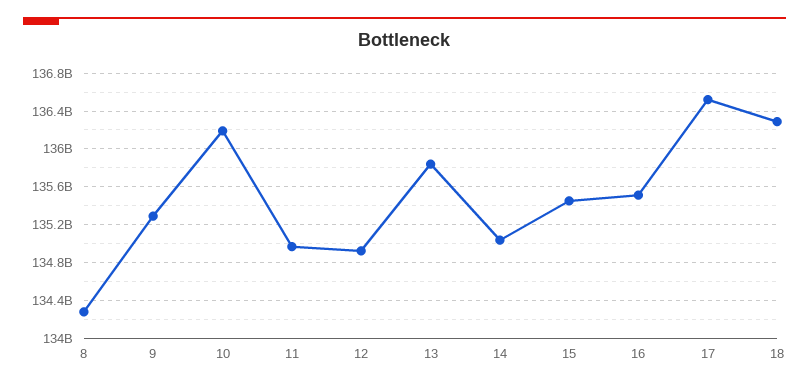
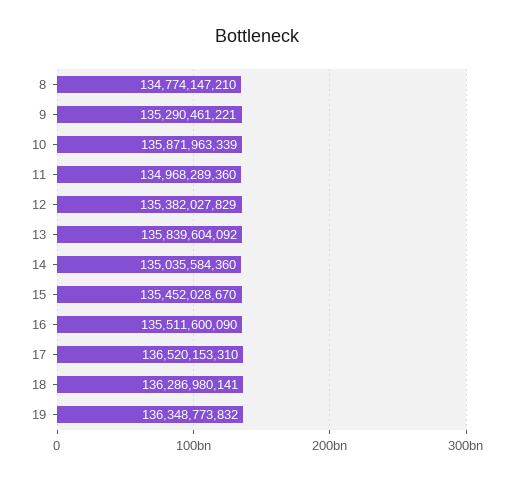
  {
-   "8": 134300000000,
+   "8": 134774147210,
    "9": 135290461221,
-   "10": 136200000000,
+   "10": 135871963339,
    "11": 134968289360,
-   "12": 134900000000,
+   "12": 135382027829,
    "13": 135839604092,
    "14": 135035584360,
    "15": 135452028670,
    "16": 135511600090,
    "17": 136520153310,
-   "18": 136286980141
+   "18": 136286980141,
+   "19": 136348773832
  }

